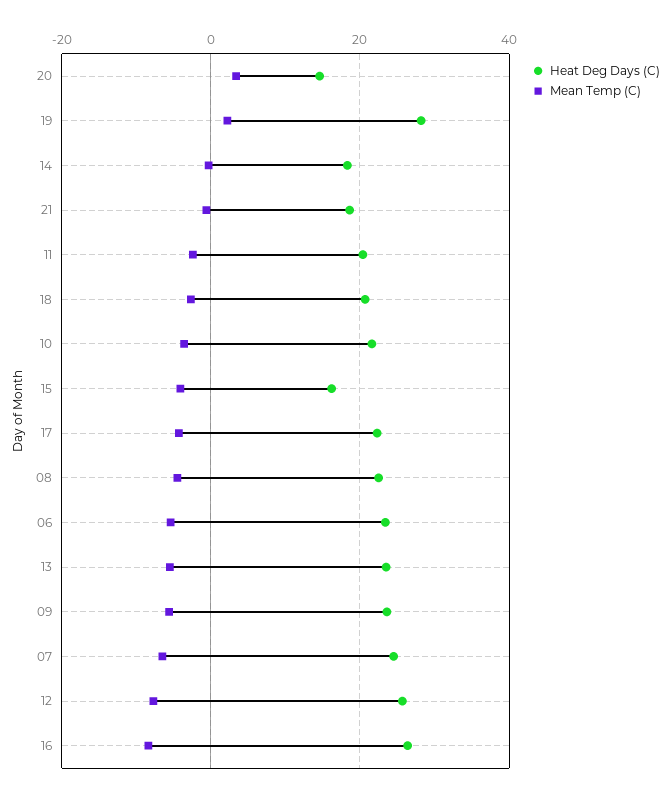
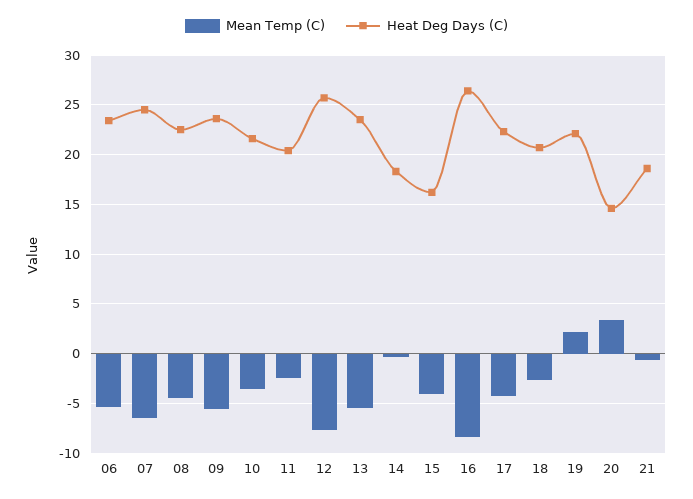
  {
    "Heat Deg Days (C)": {
      "20": 15,
-     "19": 28,
+     "19": 22,
      "14": 18,
      "21": 19,
      "11": 20,
      "18": 21,
      "10": 22,
      "15": 16,
      "17": 22,
      "08": 23,
      "06": 23,
      "13": 24,
      "09": 24,
      "07": 25,
      "12": 26,
      "16": 26
    },
    "Mean Temp (C)": {
      "20": 3,
      "19": 2,
      "14": 0,
      "21": -1,
      "11": -2,
      "18": -3,
      "10": -4,
      "15": -4,
      "17": -4,
      "08": -5,
      "06": -5,
      "13": -6,
      "09": -6,
      "07": -7,
      "12": -8,
      "16": -8
    }
  }

